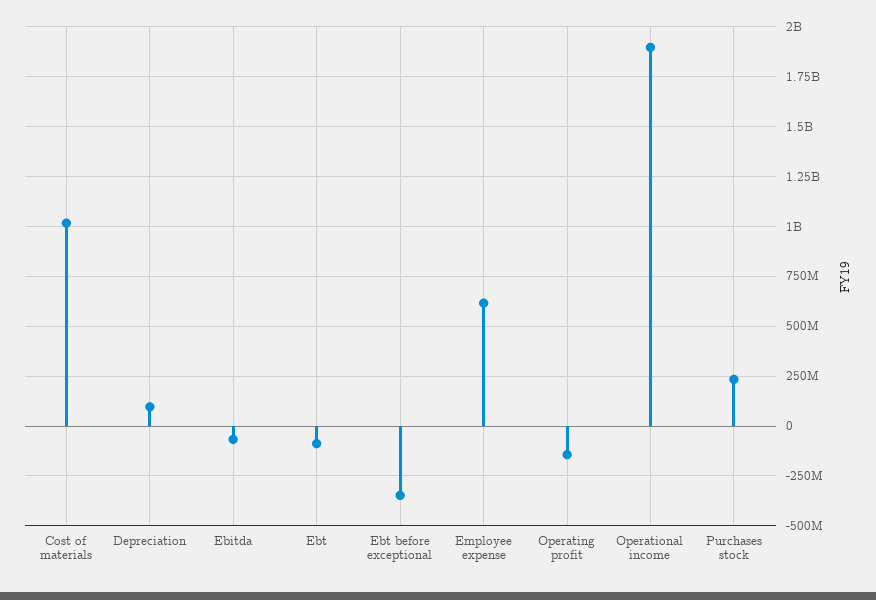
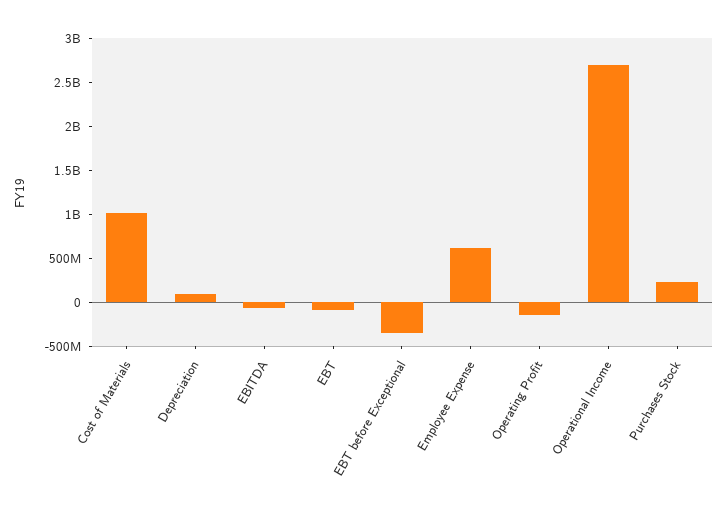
  {
    "Cost of materials": 1000000000,
    "Depreciation": 100000000,
    "Ebitda": -50000000,
    "Ebt": -100000000,
    "Ebt before exceptional": -350000000,
    "Employee expense": 600000000,
    "Operating profit": -150000000,
-   "Operational income": 1900000000,
+   "Operational income": 2700000000,
    "Purchases stock": 250000000
  }

